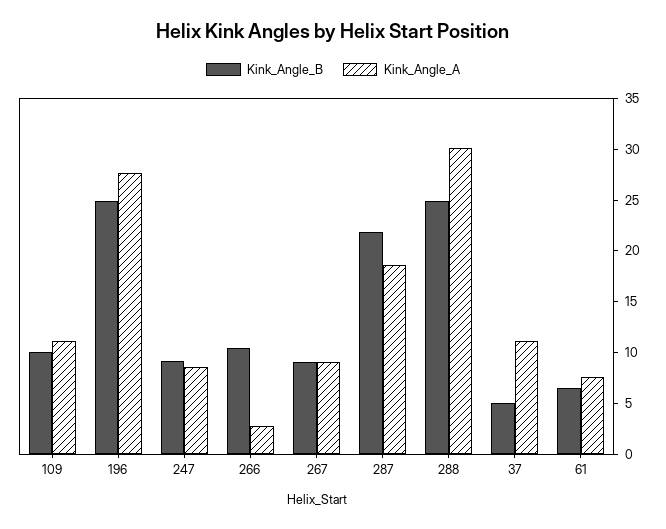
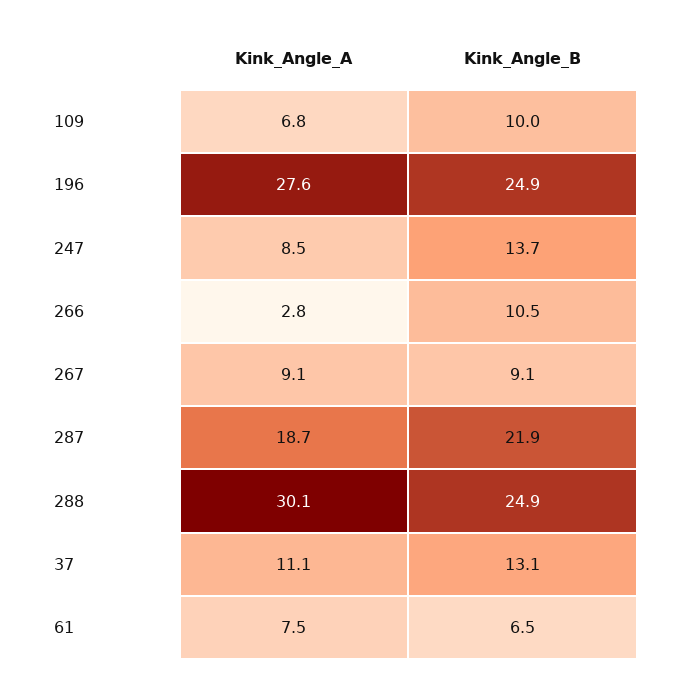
  {
    "Kink_Angle_B": {
      "109": 10,
      "196": 24.9,
-     "247": 9,
+     "247": 13.7,
      "266": 10.5,
      "267": 9.1,
      "287": 21.9,
      "288": 24.9,
-     "37": 5,
+     "37": 13.1,
      "61": 6.5
    },
    "Kink_Angle_A": {
-     "109": 11,
+     "109": 6.8,
      "196": 27.6,
      "247": 8.5,
      "266": 2.8,
      "267": 9.1,
      "287": 18.7,
      "288": 30.1,
      "37": 11.1,
      "61": 7.5
    }
  }

